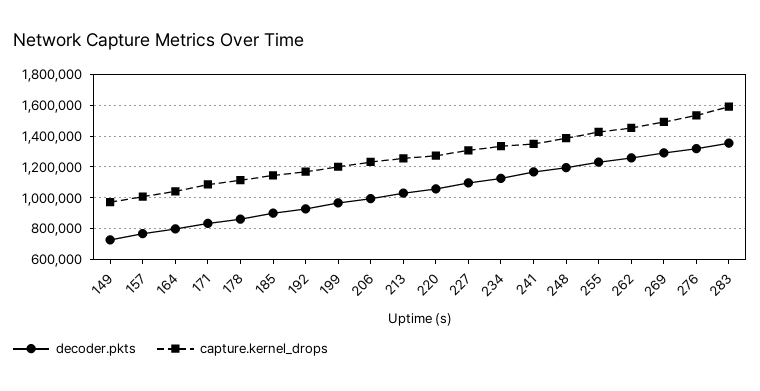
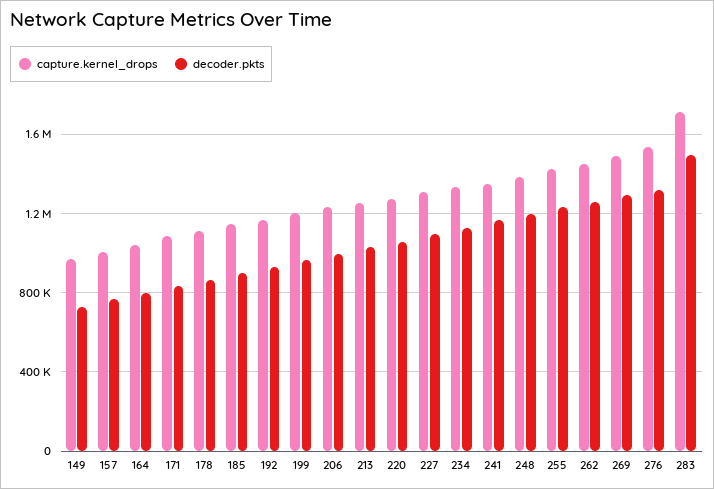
  {
    "decoder.pkts": {
      "149": 750000,
      "157": 750000,
      "164": 800000,
      "171": 850000,
      "178": 850000,
      "185": 900000,
      "192": 950000,
      "199": 950000,
      "206": 1000000,
      "213": 1050000,
      "220": 1050000,
      "227": 1100000,
      "234": 1150000,
      "241": 1150000,
      "248": 1200000,
      "255": 1250000,
      "262": 1250000,
      "269": 1300000,
      "276": 1300000,
-     "283": 1350000
+     "283": 1500000
    },
    "capture.kernel_drops": {
      "149": 950000,
      "157": 1000000,
      "164": 1050000,
      "171": 1100000,
      "178": 1100000,
      "185": 1150000,
      "192": 1150000,
      "199": 1200000,
      "206": 1250000,
      "213": 1250000,
      "220": 1250000,
      "227": 1300000,
      "234": 1350000,
      "241": 1350000,
      "248": 1400000,
      "255": 1450000,
      "262": 1450000,
      "269": 1500000,
      "276": 1550000,
-     "283": 1600000
+     "283": 1700000
    }
  }

